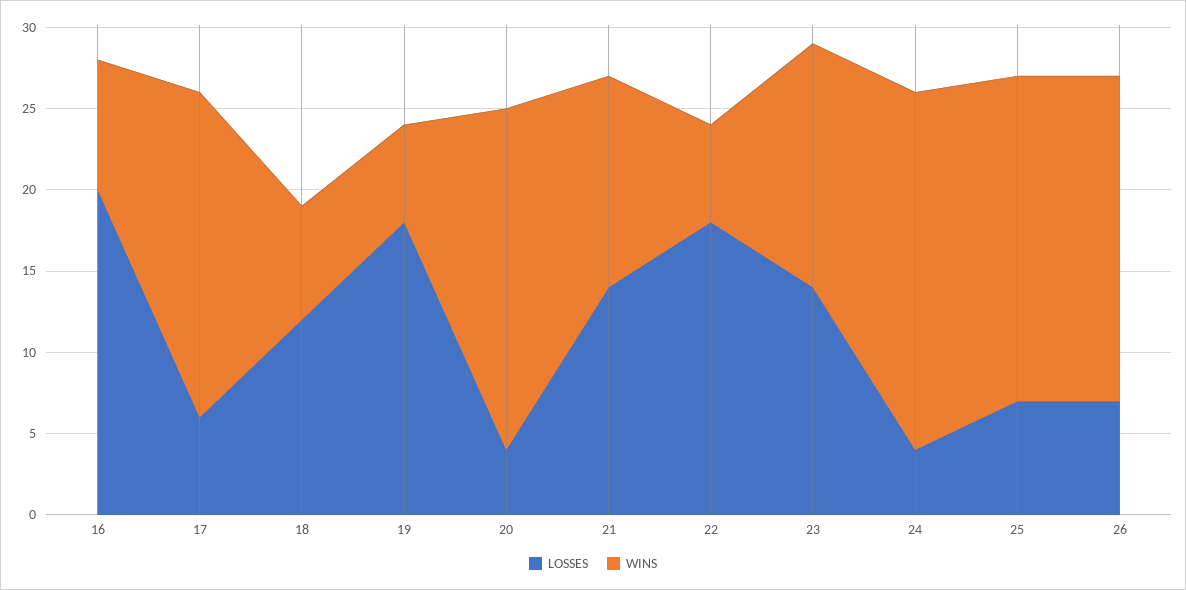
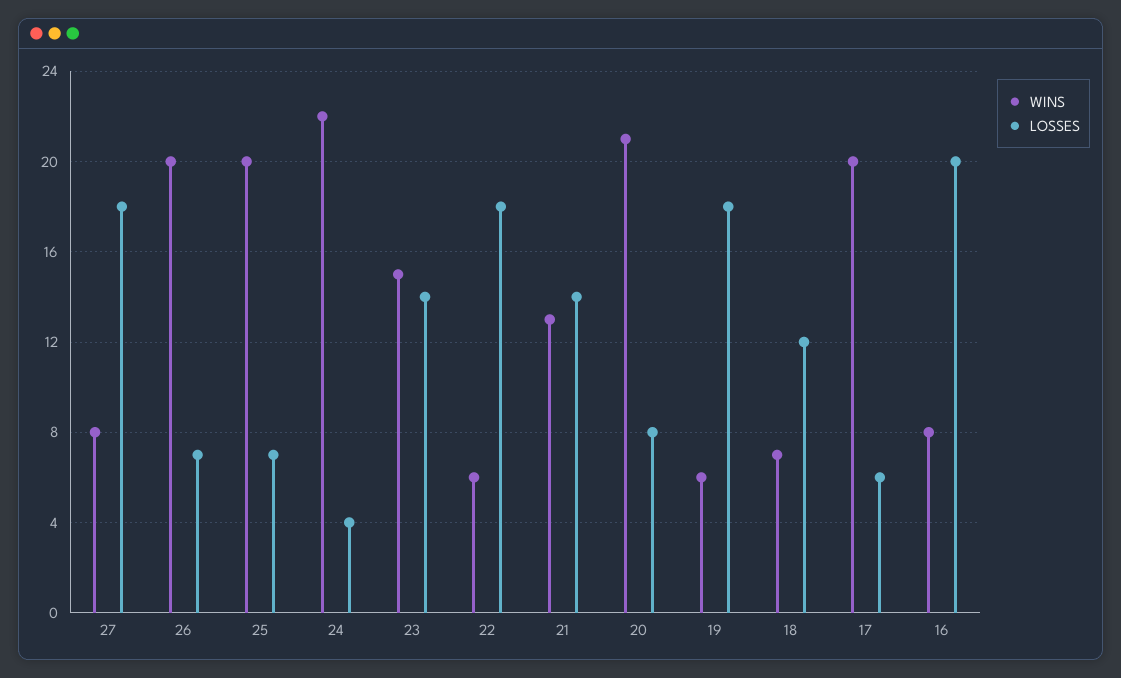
  {
    "LOSSES": {
      "16": 20,
      "17": 6,
      "18": 12,
      "19": 18,
-     "20": 4,
+     "20": 8,
      "21": 14,
      "22": 18,
      "23": 14,
      "24": 4,
      "25": 7,
-     "26": 7
+     "26": 7,
+     "27": 18
    },
    "WINS": {
      "16": 8,
      "17": 20,
      "18": 7,
      "19": 6,
      "20": 21,
      "21": 13,
      "22": 6,
      "23": 15,
      "24": 22,
      "25": 20,
-     "26": 20
+     "26": 20,
+     "27": 8
    }
  }

